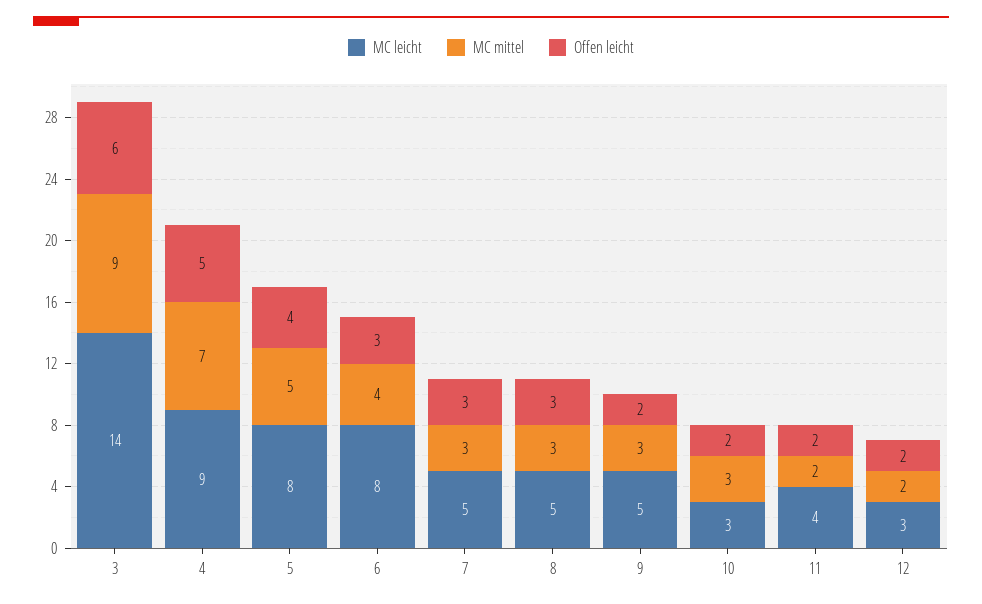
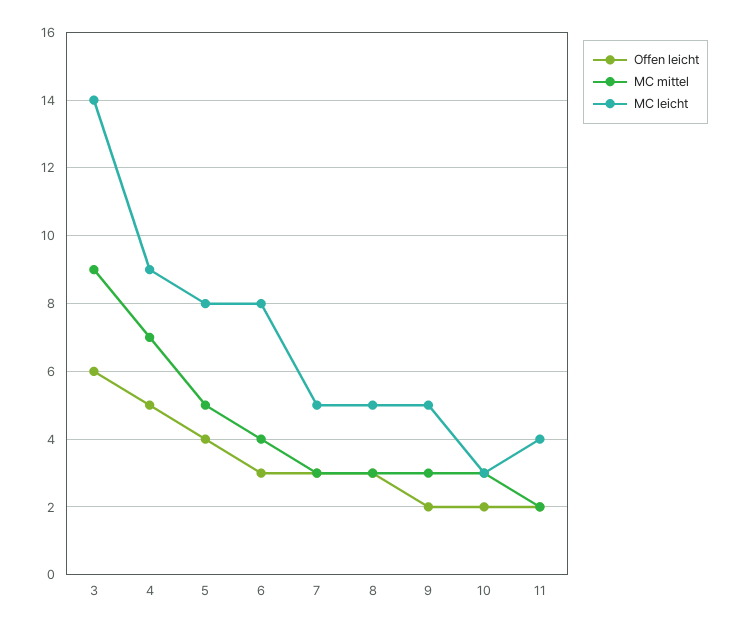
  {
    "MC leicht": {
      "3": 14,
      "4": 9,
      "5": 8,
      "6": 8,
      "7": 5,
      "8": 5,
      "9": 5,
      "10": 3,
-     "11": 4,
+     "11": 4
-     "12": 3
    },
    "MC mittel": {
      "3": 9,
      "4": 7,
      "5": 5,
      "6": 4,
      "7": 3,
      "8": 3,
      "9": 3,
      "10": 3,
-     "11": 2,
+     "11": 2
-     "12": 2
    },
    "Offen leicht": {
      "3": 6,
      "4": 5,
      "5": 4,
      "6": 3,
      "7": 3,
      "8": 3,
      "9": 2,
      "10": 2,
-     "11": 2,
+     "11": 2
-     "12": 2
    }
  }

